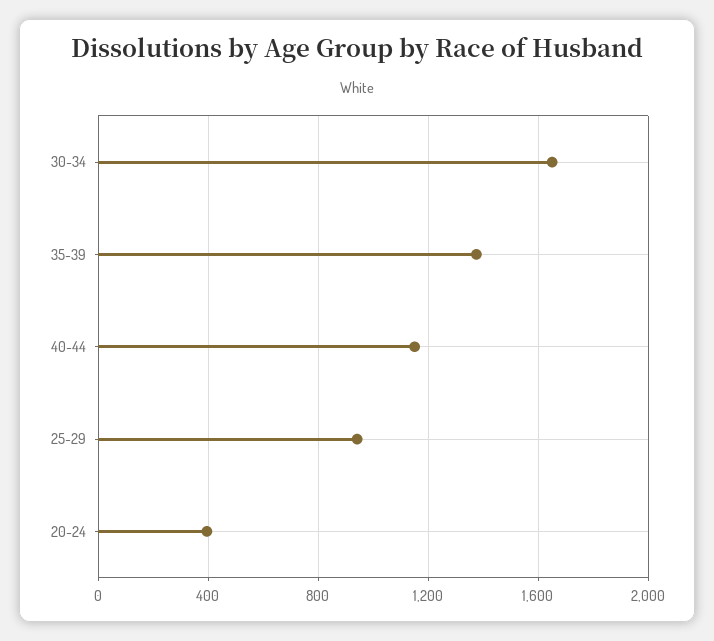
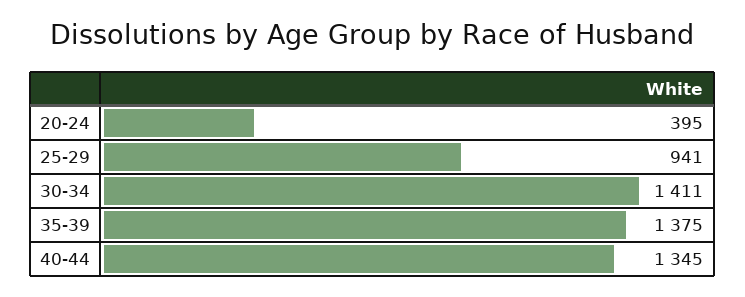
  {
-   "30-34": 1650,
+   "30-34": 1411,
    "35-39": 1375,
-   "40-44": 1150,
+   "40-44": 1345,
    "25-29": 941,
    "20-24": 395
  }

